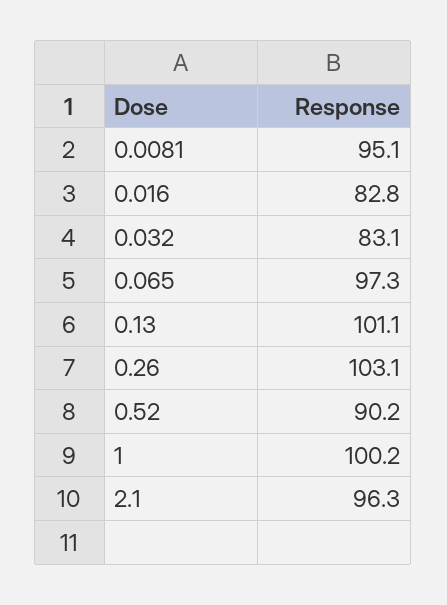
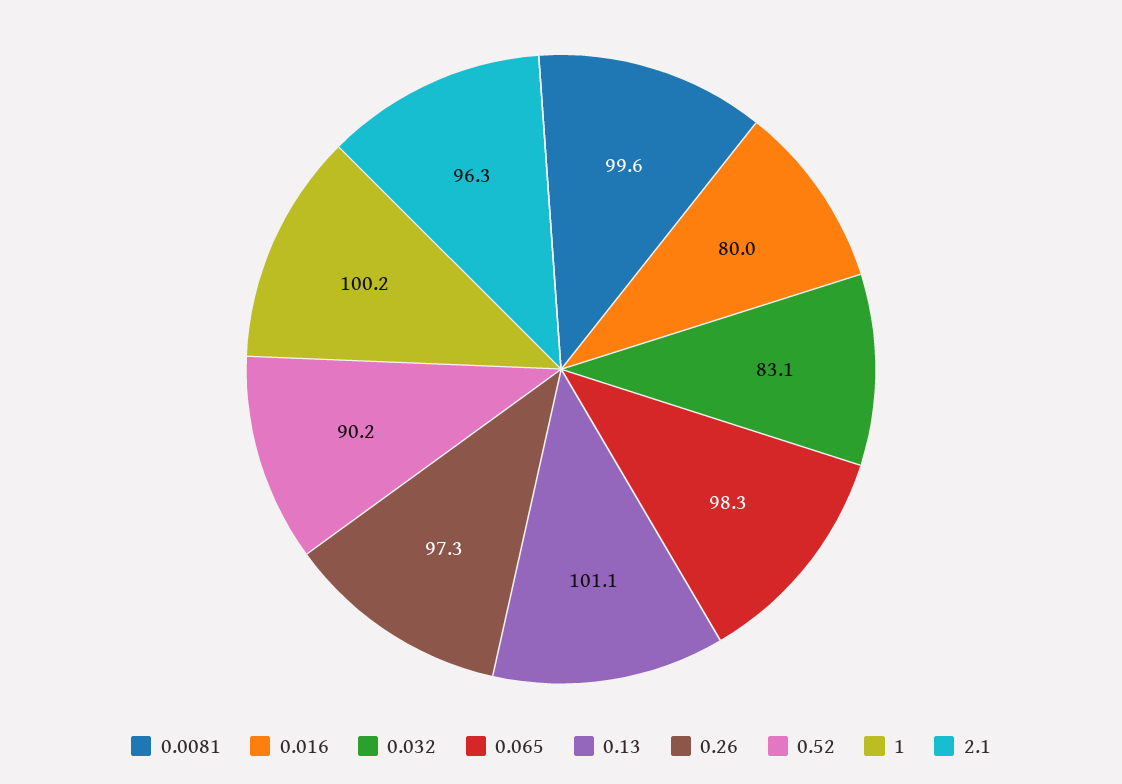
  {
-   "0.0081": 95.1,
+   "0.0081": 99.6,
-   "0.016": 82.8,
+   "0.016": 80,
    "0.032": 83.1,
-   "0.065": 97.3,
+   "0.065": 98.3,
    "0.13": 101.1,
-   "0.26": 103.1,
+   "0.26": 97.3,
    "0.52": 90.2,
    "1": 100.2,
    "2.1": 96.3
  }

